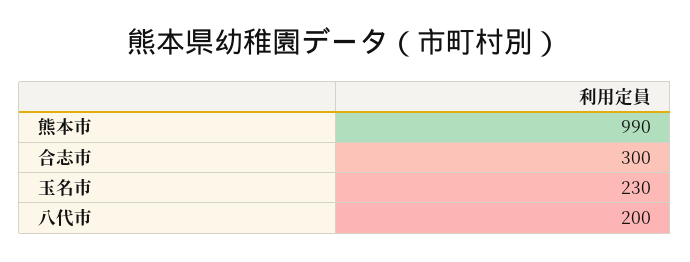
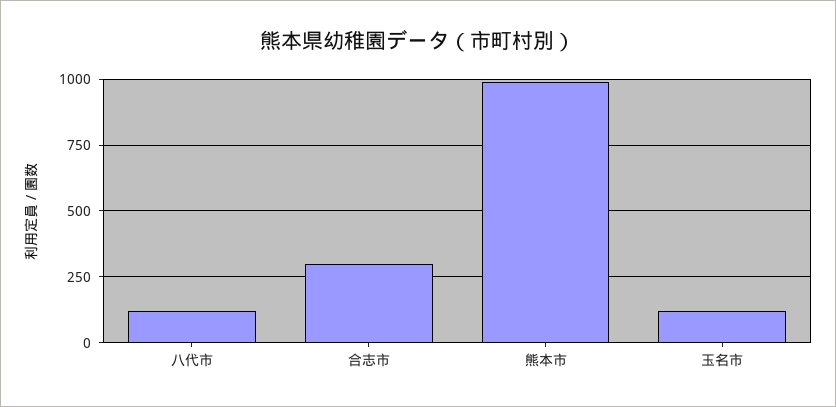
  {
    "熊本市": 990,
    "合志市": 300,
-   "玉名市": 230,
+   "玉名市": 125,
-   "八代市": 200
+   "八代市": 125
  }

